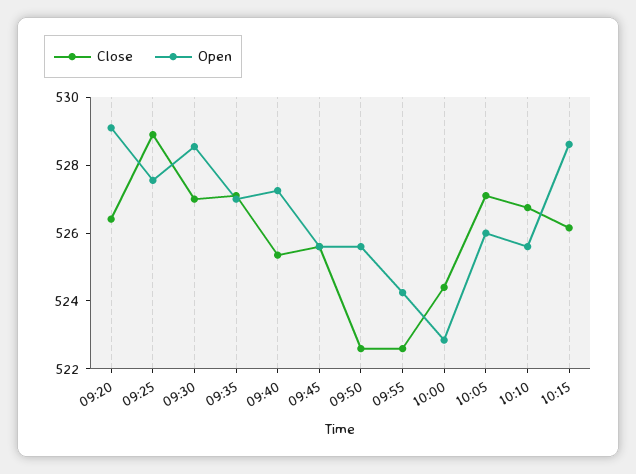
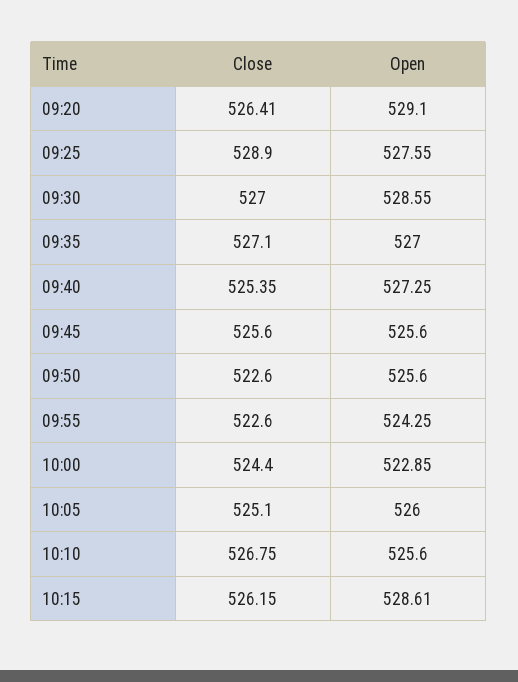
  {
    "Close": {
      "09:20": 526.41,
      "09:25": 528.9,
      "09:30": 527,
      "09:35": 527.1,
      "09:40": 525.35,
      "09:45": 525.6,
      "09:50": 522.6,
      "09:55": 522.6,
      "10:00": 524.4,
-     "10:05": 527,
+     "10:05": 525.1,
      "10:10": 526.75,
      "10:15": 526.15
    },
    "Open": {
      "09:20": 529.1,
      "09:25": 527.55,
      "09:30": 528.55,
      "09:35": 527,
      "09:40": 527.25,
      "09:45": 525.6,
      "09:50": 525.6,
      "09:55": 524.25,
      "10:00": 522.85,
      "10:05": 526,
      "10:10": 525.6,
      "10:15": 528.61
    }
  }

